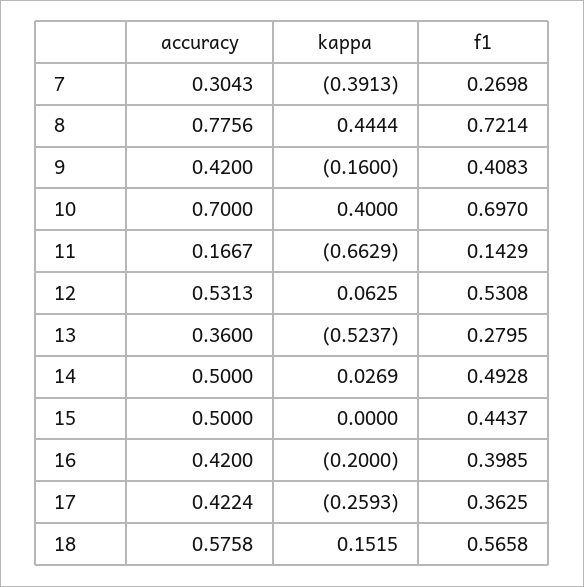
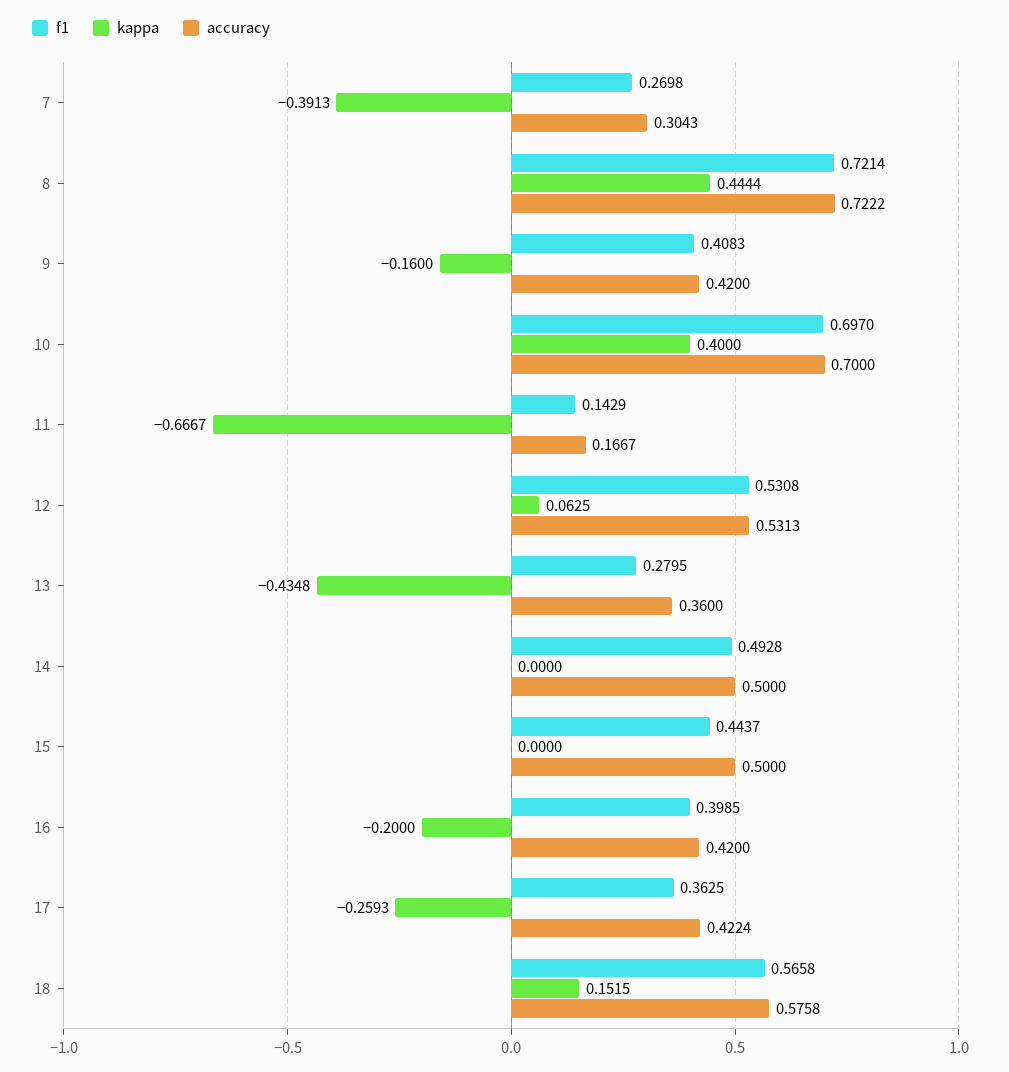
  {
    "accuracy": {
      "7": 0.3043,
-     "8": 0.7756,
+     "8": 0.7222,
      "9": 0.42,
      "10": 0.7,
      "11": 0.1667,
      "12": 0.5313,
      "13": 0.36,
      "14": 0.5,
      "15": 0.5,
      "16": 0.42,
      "17": 0.4224,
      "18": 0.5758
    },
    "kappa": {
      "7": -0.3913,
      "8": 0.4444,
      "9": -0.16,
      "10": 0.4,
-     "11": -0.6629,
+     "11": -0.6667,
      "12": 0.0625,
-     "13": -0.5237,
+     "13": -0.4348,
-     "14": 0.0269,
+     "14": 0,
      "15": 0,
      "16": -0.2,
      "17": -0.2593,
      "18": 0.1515
    },
    "f1": {
      "7": 0.2698,
      "8": 0.7214,
      "9": 0.4083,
      "10": 0.697,
      "11": 0.1429,
      "12": 0.5308,
      "13": 0.2795,
      "14": 0.4928,
      "15": 0.4437,
      "16": 0.3985,
      "17": 0.3625,
      "18": 0.5658
    }
  }

